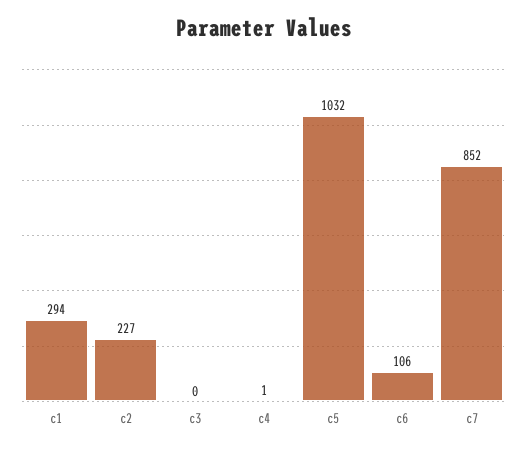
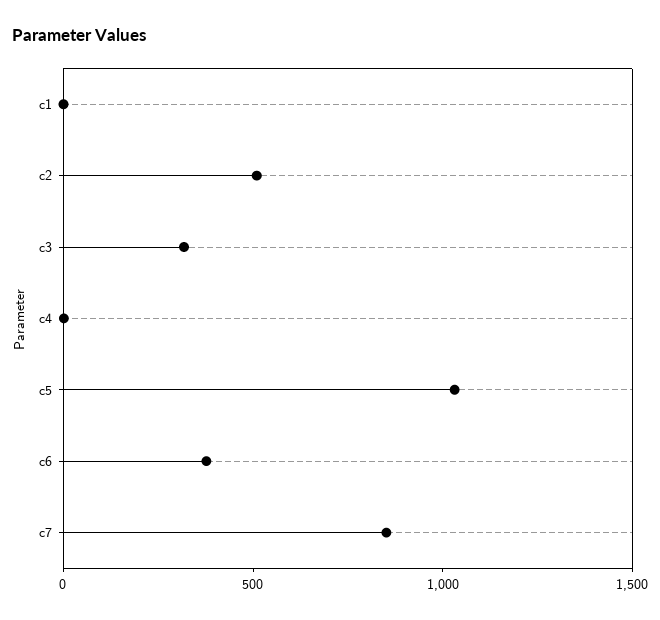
  {
-   "c1": 294,
+   "c1": 0,
-   "c2": 227,
+   "c2": 500,
-   "c3": 0,
+   "c3": 300,
    "c4": 1,
    "c5": 1032,
-   "c6": 106,
+   "c6": 400,
    "c7": 852
  }

